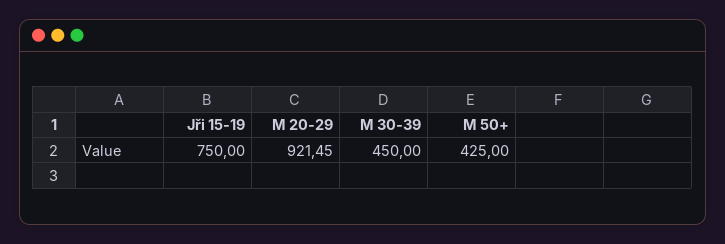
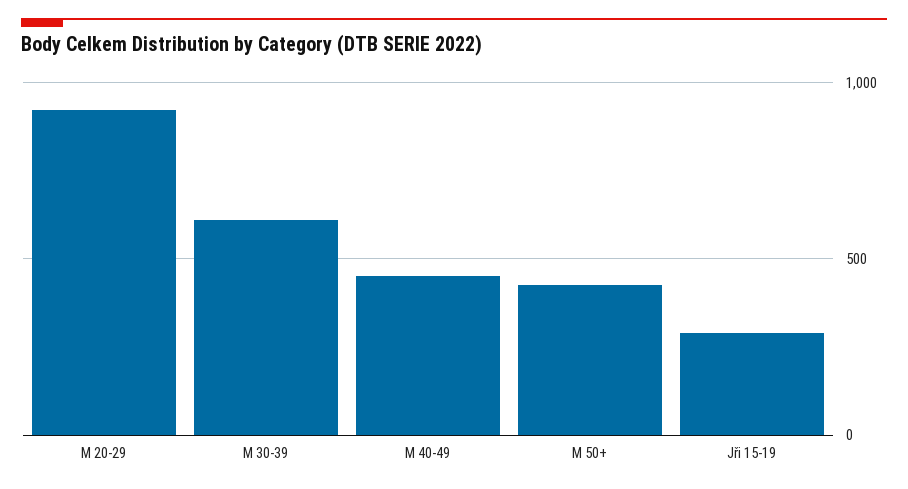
  {
-   "Jři 15-19": 750,
+   "Jři 15-19": 300,
    "M 20-29": 921.45,
-   "M 30-39": 450,
+   "M 30-39": 600,
-   "M 50+": 425
+   "M 50+": 425,
+   "M 40-49": 450
  }

